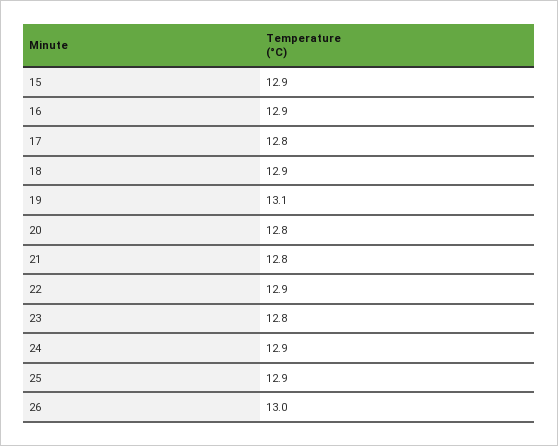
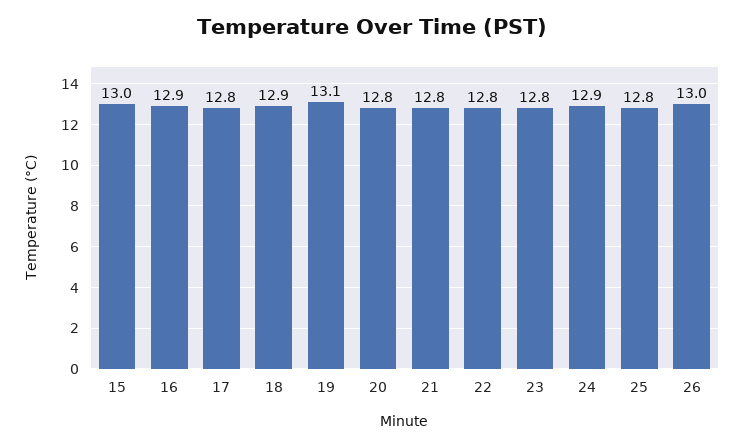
  {
-   "15": 12.9,
+   "15": 13,
    "16": 12.9,
    "17": 12.8,
    "18": 12.9,
    "19": 13.1,
    "20": 12.8,
    "21": 12.8,
-   "22": 12.9,
+   "22": 12.8,
    "23": 12.8,
    "24": 12.9,
-   "25": 12.9,
+   "25": 12.8,
    "26": 13
  }

